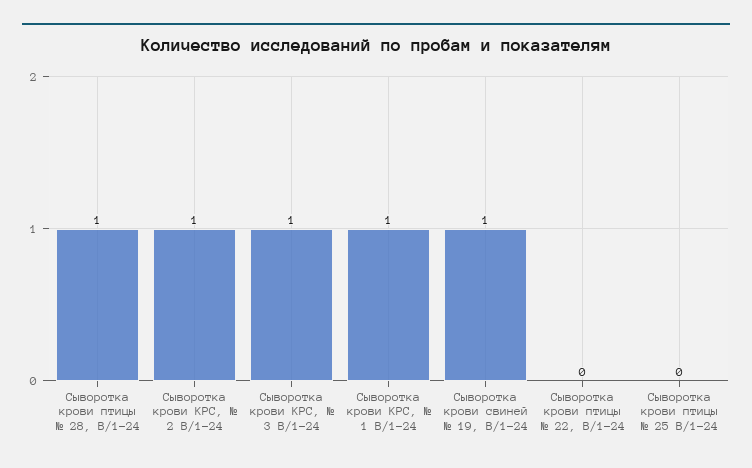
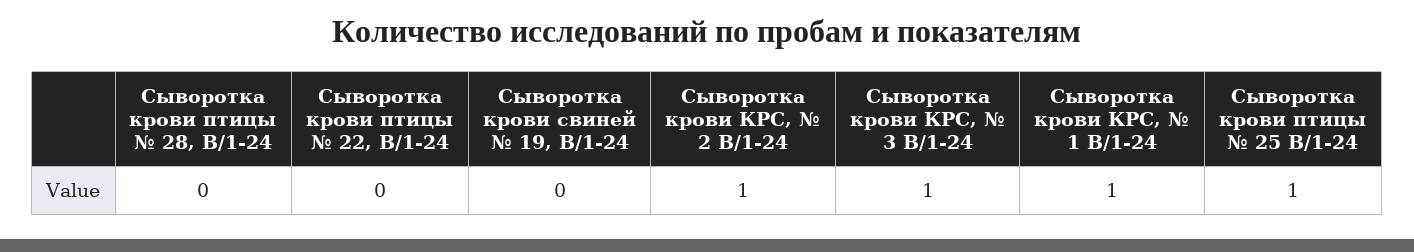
  {
-   "Сыворотка крови птицы № 28, В/1-24": 1,
+   "Сыворотка крови птицы № 28, В/1-24": 0,
    "Сыворотка крови КРС, № 2 В/1-24": 1,
    "Сыворотка крови КРС, № 3 В/1-24": 1,
    "Сыворотка крови КРС, № 1 В/1-24": 1,
-   "Сыворотка крови свиней № 19, В/1-24": 1,
+   "Сыворотка крови свиней № 19, В/1-24": 0,
    "Сыворотка крови птицы № 22, В/1-24": 0,
-   "Сыворотка крови птицы № 25 В/1-24": 0
+   "Сыворотка крови птицы № 25 В/1-24": 1
  }

